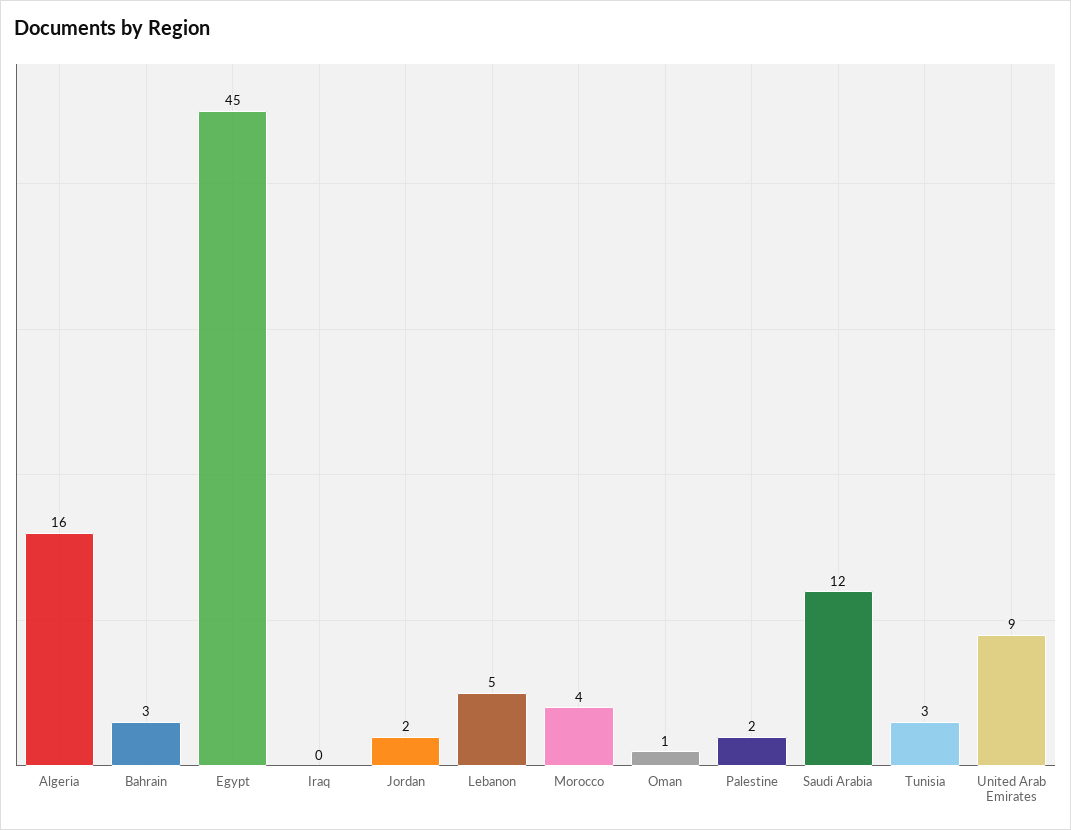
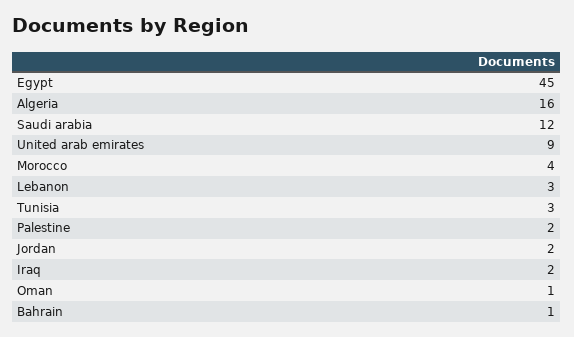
  {
    "Algeria": 16,
-   "Bahrain": 3,
+   "Bahrain": 1,
    "Egypt": 45,
-   "Iraq": 0,
+   "Iraq": 2,
    "Jordan": 2,
-   "Lebanon": 5,
+   "Lebanon": 3,
    "Morocco": 4,
    "Oman": 1,
    "Palestine": 2,
    "Saudi Arabia": 12,
    "Tunisia": 3,
    "United Arab Emirates": 9
  }

